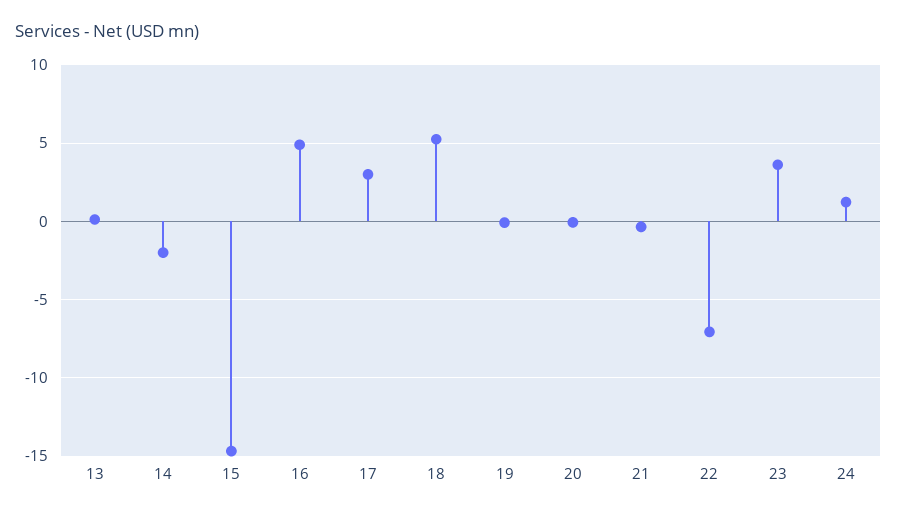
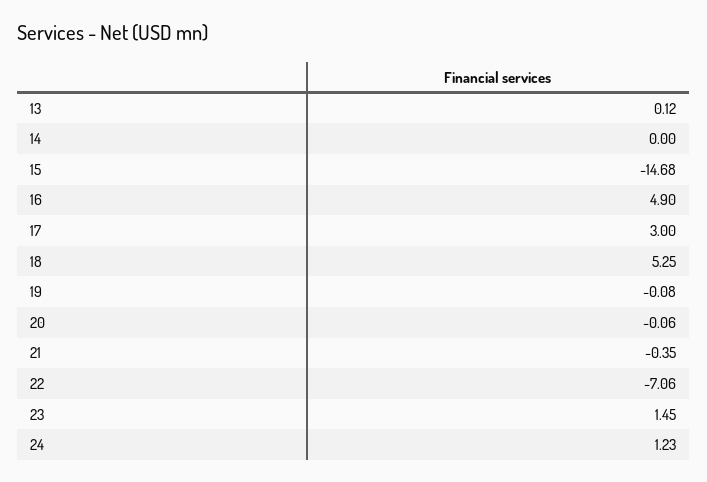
  {
    "13": 0.12,
-   "14": -2,
+   "14": 0,
    "15": -14.68,
    "16": 4.9,
    "17": 3,
    "18": 5.25,
    "19": -0.08,
    "20": -0.06,
    "21": -0.35,
    "22": -7.06,
-   "23": 3.5,
+   "23": 1.45,
    "24": 1.23
  }

